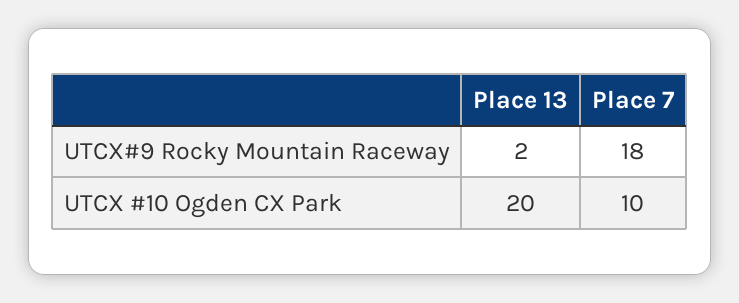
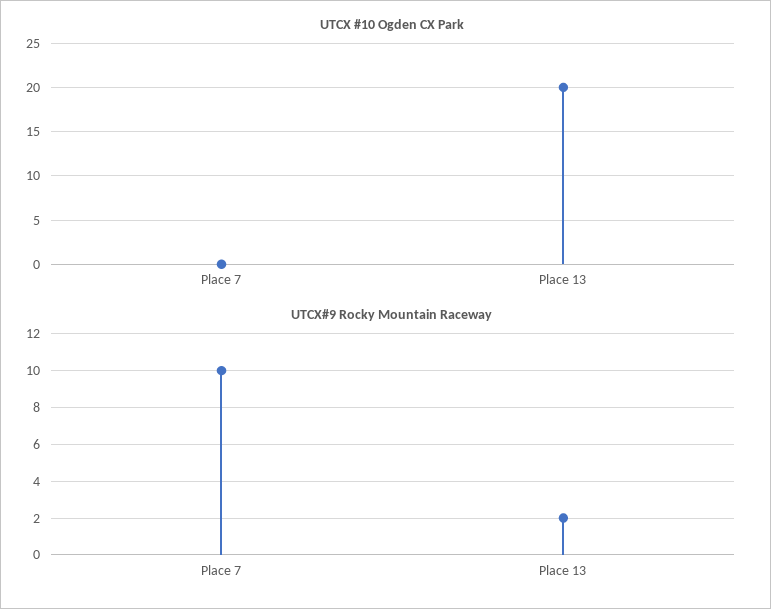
  {
    "UTCX#9 Rocky Mountain Raceway": {
      "Place 13": 2,
-     "Place 7": 18
+     "Place 7": 10
    },
    "UTCX #10 Ogden CX Park": {
      "Place 13": 20,
-     "Place 7": 10
+     "Place 7": 0
    }
  }

